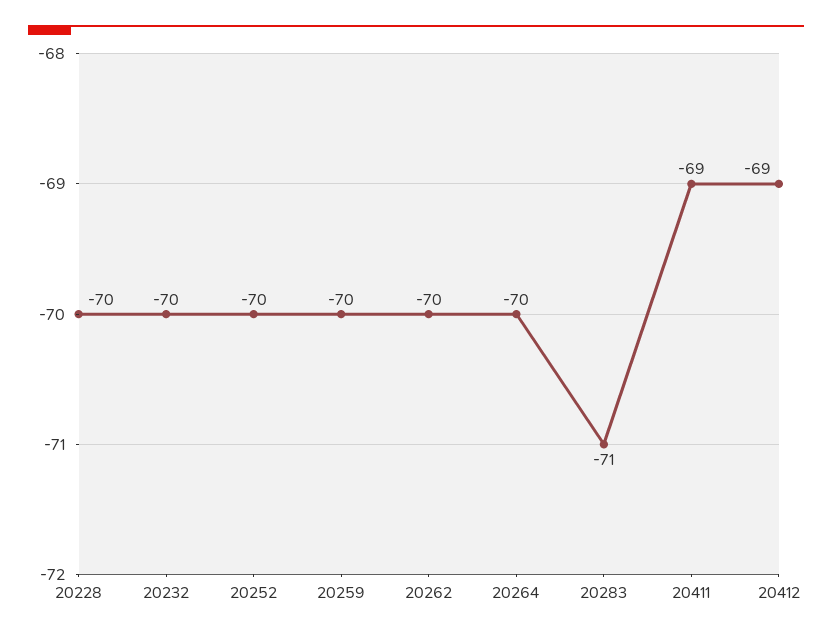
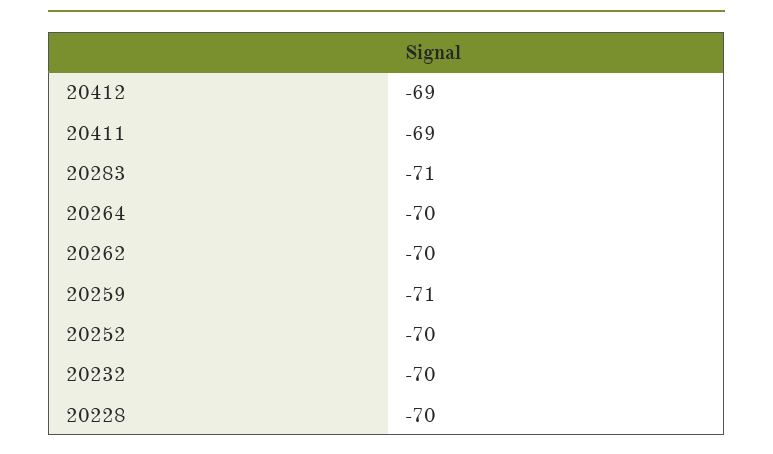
  {
    "20228": -70,
    "20232": -70,
    "20252": -70,
-   "20259": -70,
+   "20259": -71,
    "20262": -70,
    "20264": -70,
    "20283": -71,
    "20411": -69,
    "20412": -69
  }

